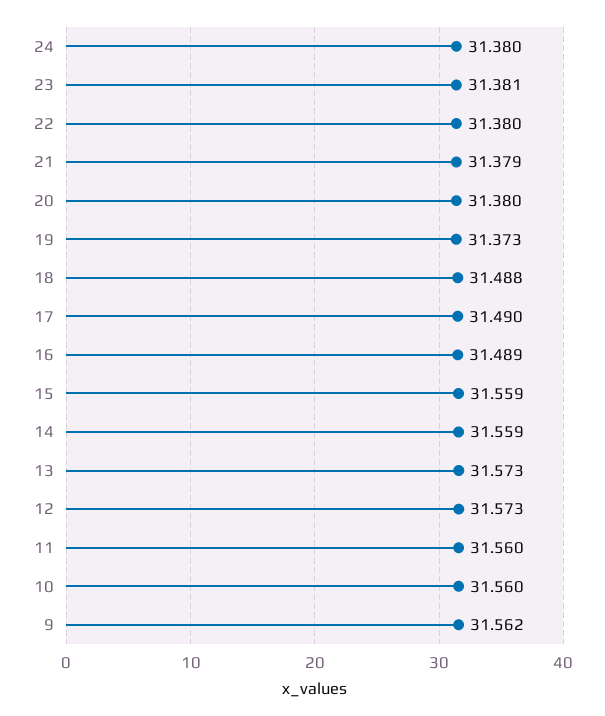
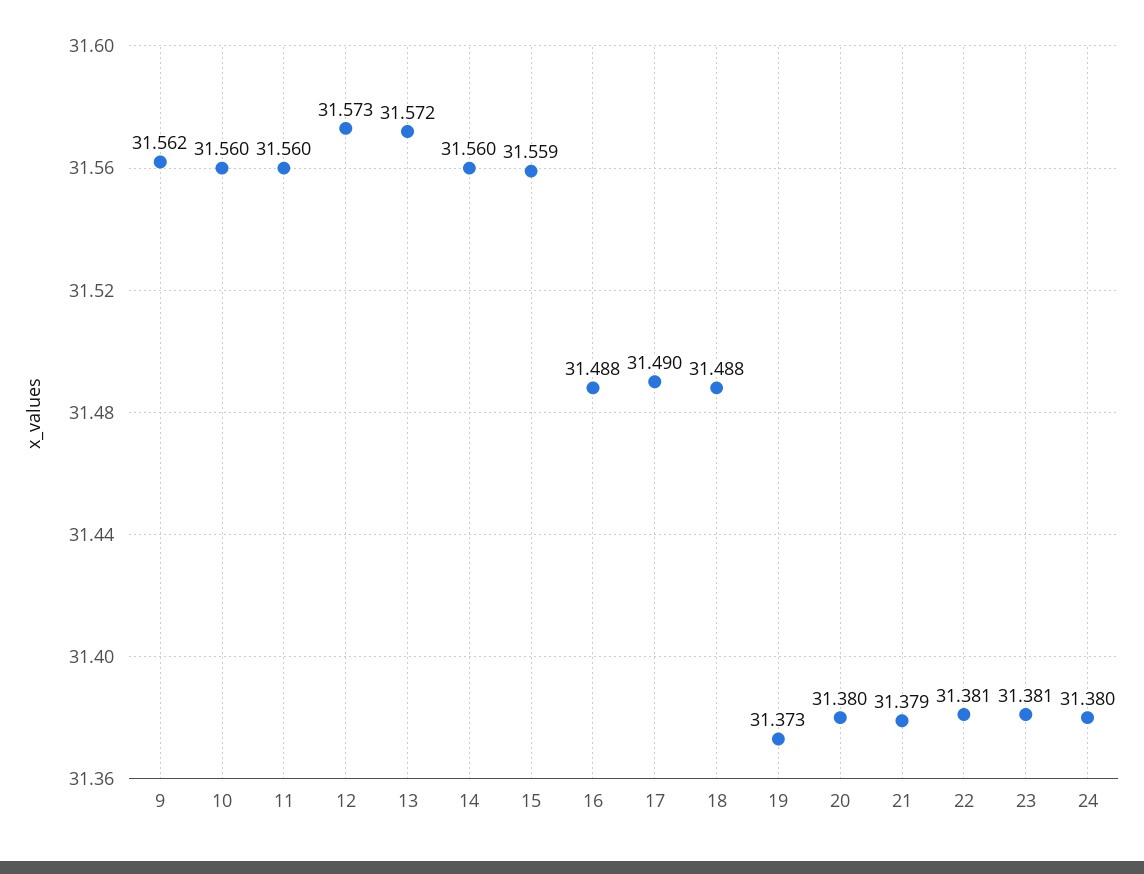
  {
    "24": 31.38,
    "23": 31.381,
-   "22": 31.38,
+   "22": 31.381,
    "21": 31.379,
    "20": 31.38,
    "19": 31.373,
    "18": 31.488,
    "17": 31.49,
-   "16": 31.489,
+   "16": 31.488,
    "15": 31.559,
-   "14": 31.559,
+   "14": 31.56,
-   "13": 31.573,
+   "13": 31.572,
    "12": 31.573,
    "11": 31.56,
    "10": 31.56,
    "9": 31.562
  }

